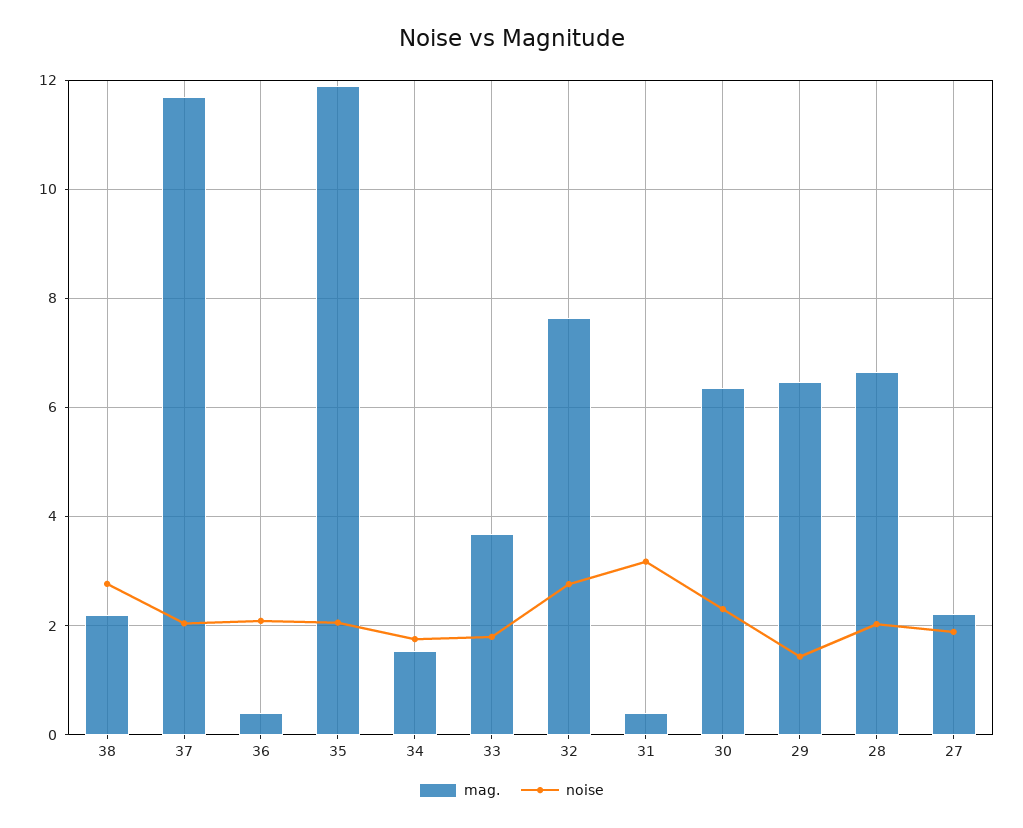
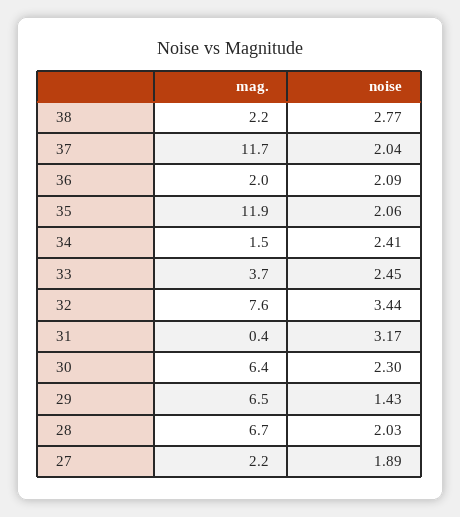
  {
    "mag.": {
      "38": 2.2,
      "37": 11.7,
-     "36": 0.4,
+     "36": 2,
      "35": 11.9,
      "34": 1.5,
      "33": 3.7,
      "32": 7.6,
      "31": 0.4,
      "30": 6.4,
      "29": 6.5,
      "28": 6.7,
      "27": 2.2
    },
    "noise": {
      "38": 2.77,
      "37": 2.04,
      "36": 2.09,
      "35": 2.06,
-     "34": 1.8,
+     "34": 2.41,
-     "33": 1.8,
+     "33": 2.45,
-     "32": 2.8,
+     "32": 3.44,
      "31": 3.17,
      "30": 2.3,
      "29": 1.43,
      "28": 2.03,
      "27": 1.89
    }
  }

